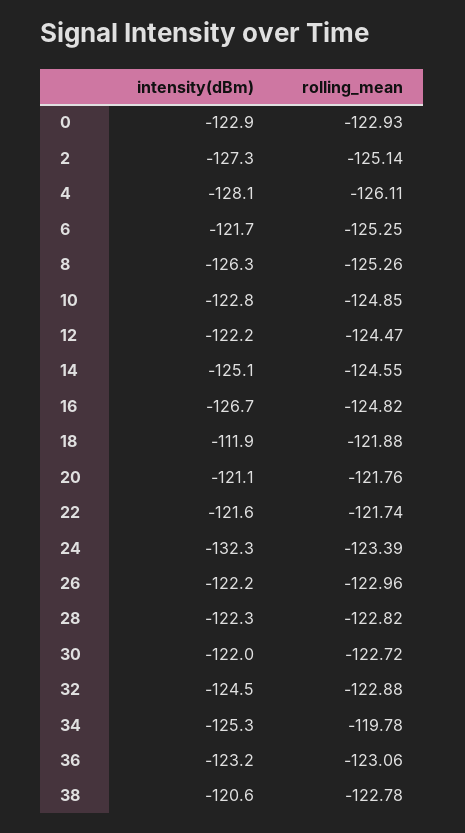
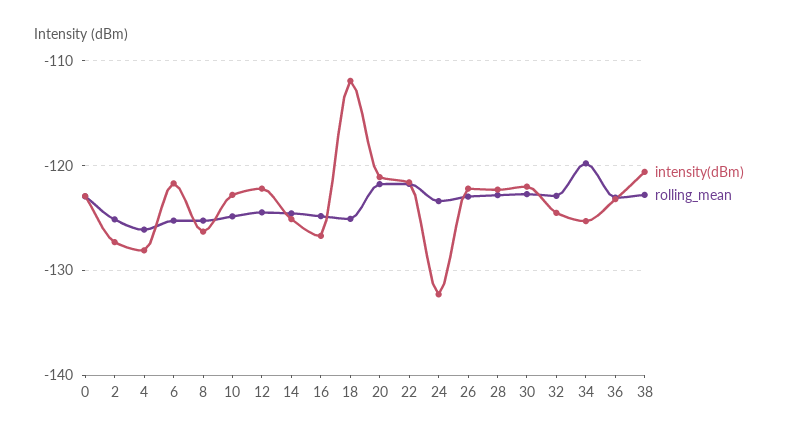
  {
    "intensity(dBm)": {
      "0": -122.9,
      "2": -127.3,
      "4": -128.1,
      "6": -121.7,
      "8": -126.3,
      "10": -122.8,
      "12": -122.2,
      "14": -125.1,
      "16": -126.7,
      "18": -111.9,
      "20": -121.1,
      "22": -121.6,
      "24": -132.3,
      "26": -122.2,
      "28": -122.3,
      "30": -122,
      "32": -124.5,
      "34": -125.3,
      "36": -123.2,
      "38": -120.6
    },
    "rolling_mean": {
      "0": -122.93,
      "2": -125.14,
      "4": -126.11,
      "6": -125.25,
      "8": -125.26,
      "10": -124.85,
      "12": -124.47,
      "14": -124.55,
      "16": -124.82,
-     "18": -121.88,
+     "18": -125,
      "20": -121.76,
      "22": -121.74,
      "24": -123.39,
      "26": -122.96,
      "28": -122.82,
      "30": -122.72,
      "32": -122.88,
      "34": -119.78,
      "36": -123.06,
      "38": -122.78
    }
  }

